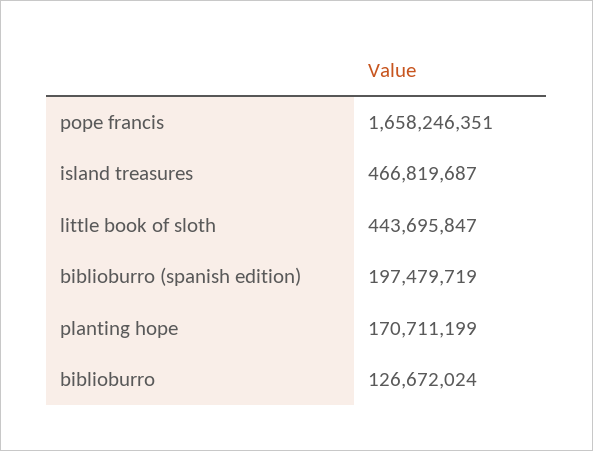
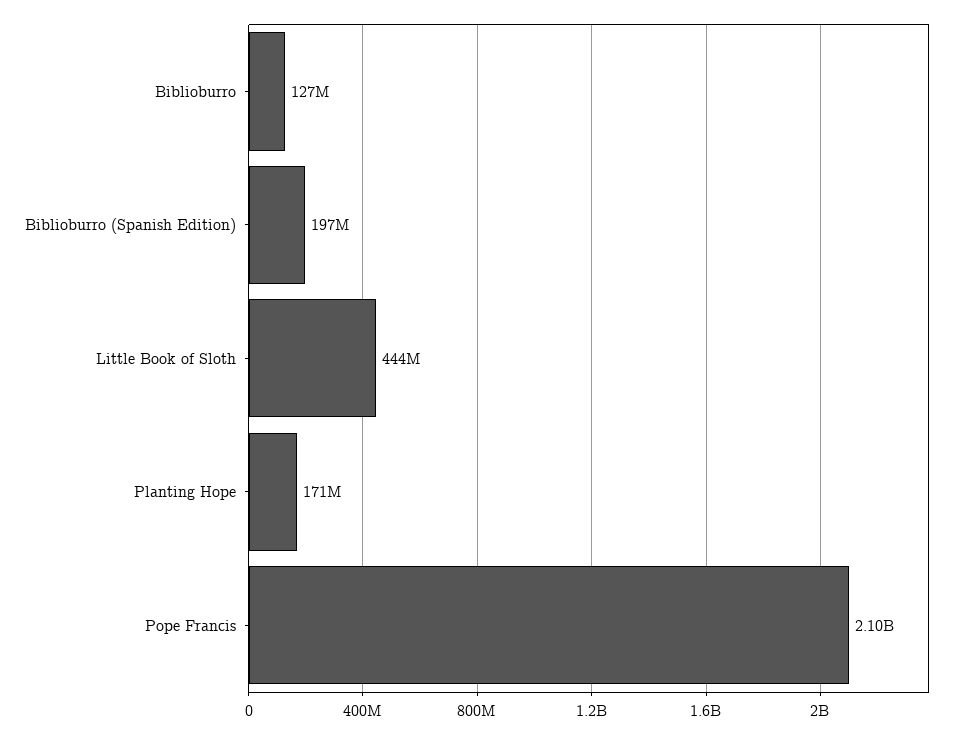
  {
-   "pope francis": 1658246351,
+   "pope francis": 2100000000,
-   "island treasures": 466819687,
    "little book of sloth": 443695847,
    "biblioburro (spanish edition)": 197479719,
    "planting hope": 170711199,
    "biblioburro": 126672024
  }

